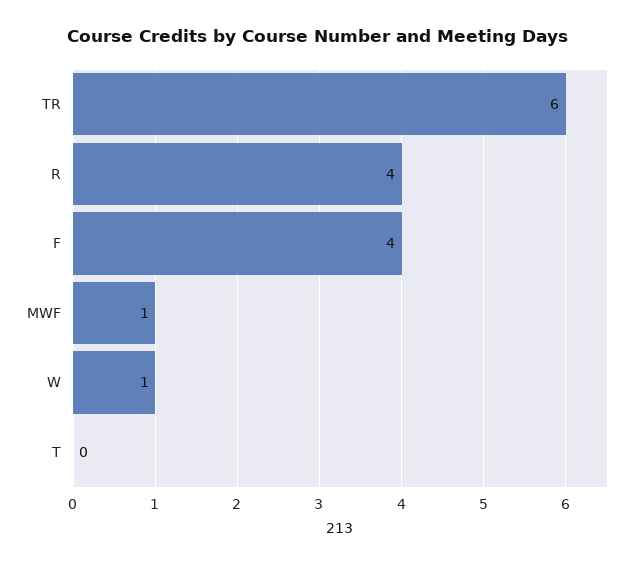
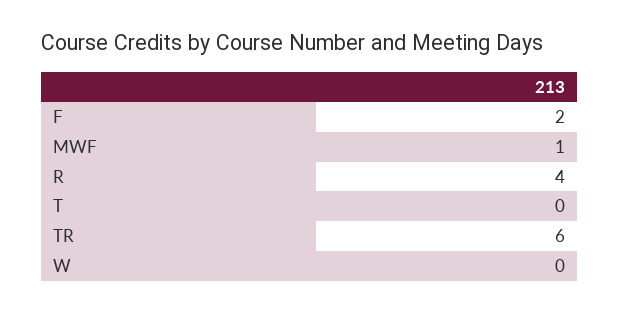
  {
    "TR": 6,
    "R": 4,
-   "F": 4,
+   "F": 2,
    "MWF": 1,
-   "W": 1,
+   "W": 0,
    "T": 0
  }

